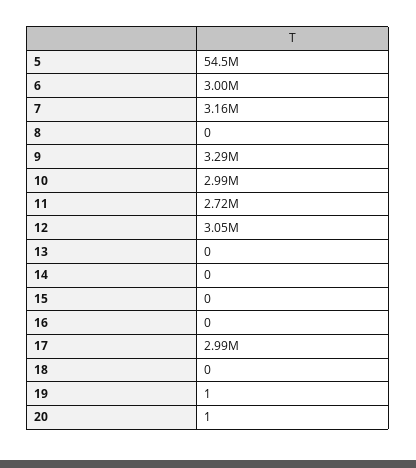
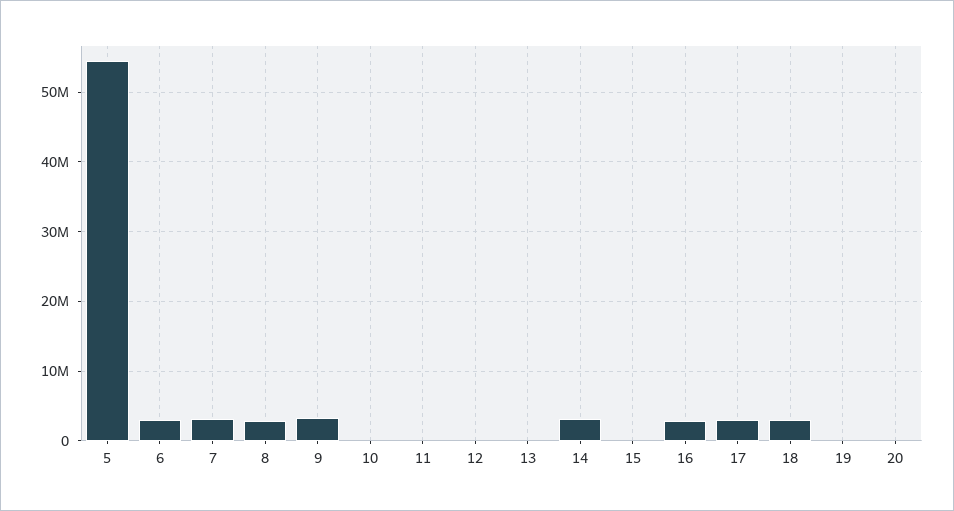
  {
    "5": 54500000,
    "6": 3000000,
    "7": 3160000,
-   "8": 0,
+   "8": 3000000,
    "9": 3290000,
-   "10": 2990000,
+   "10": 0,
-   "11": 2720000,
+   "11": 0,
-   "12": 3050000,
+   "12": 0,
    "13": 0,
-   "14": 0,
+   "14": 3000000,
    "15": 0,
-   "16": 0,
+   "16": 3000000,
    "17": 2990000,
-   "18": 0,
+   "18": 3000000,
    "19": 1,
    "20": 1
  }

